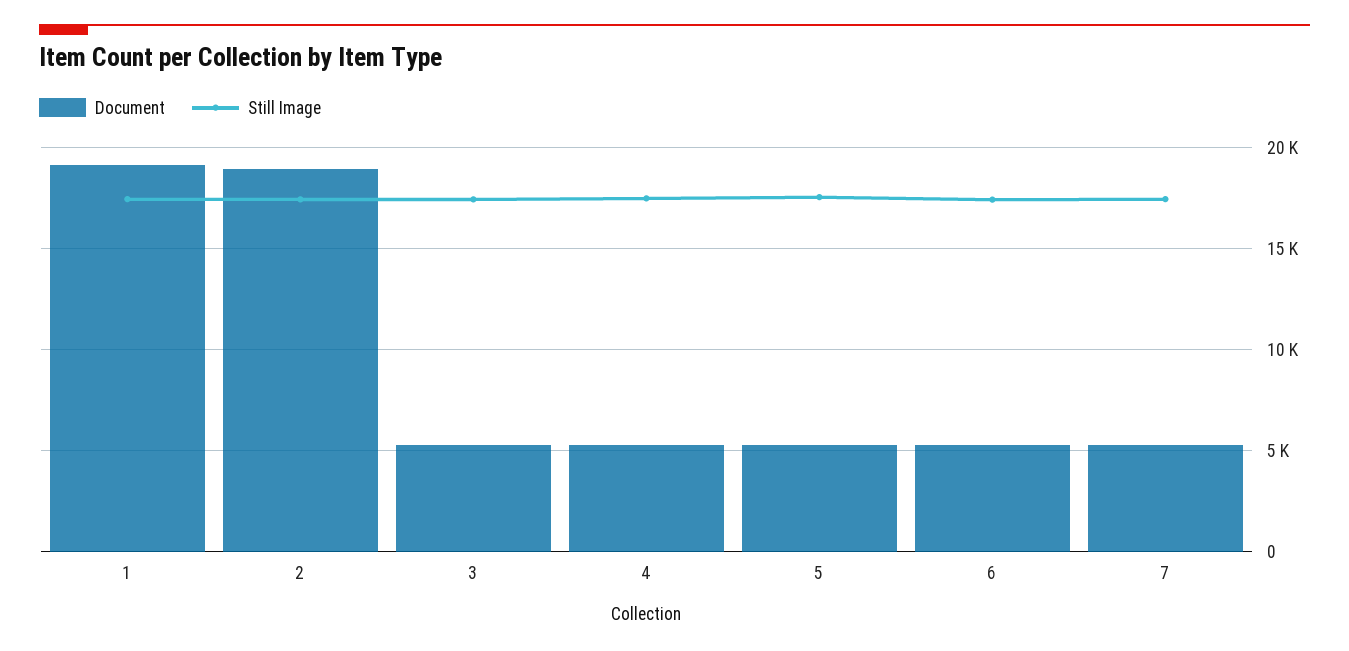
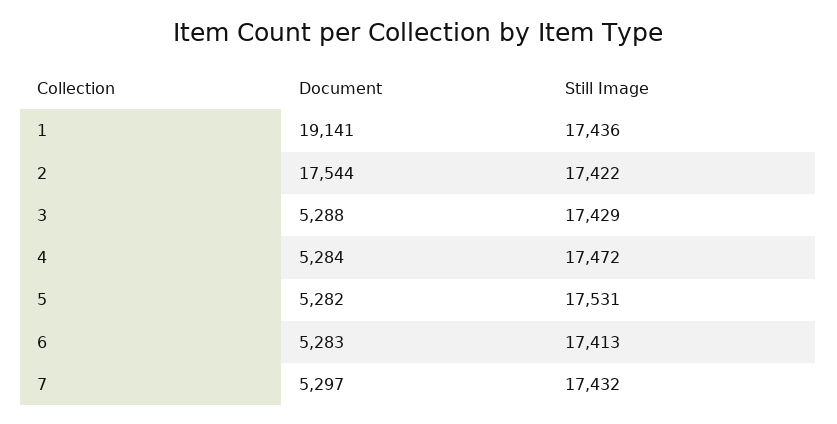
  {
    "Document": {
      "1": 19141,
-     "2": 19000,
+     "2": 17544,
      "3": 5288,
      "4": 5284,
      "5": 5282,
      "6": 5283,
      "7": 5297
    },
    "Still Image": {
      "1": 17436,
      "2": 17422,
      "3": 17429,
      "4": 17472,
      "5": 17531,
      "6": 17413,
      "7": 17432
    }
  }

